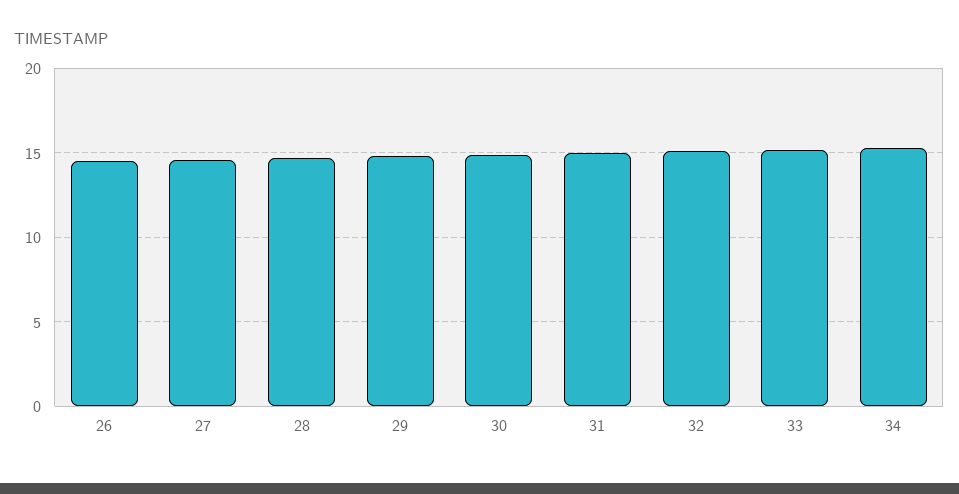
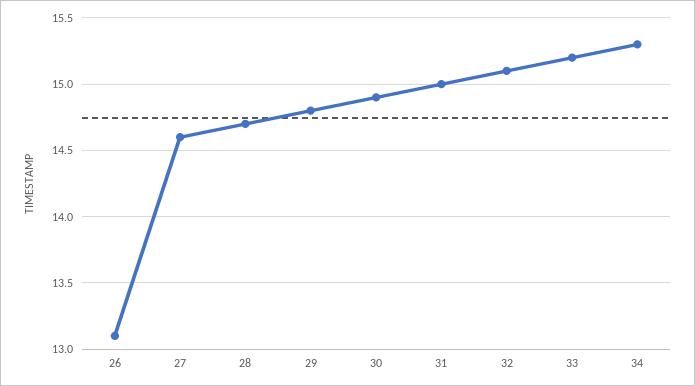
  {
-   "26": 14.5,
+   "26": 13.1,
    "27": 14.6,
    "28": 14.7,
    "29": 14.8,
    "30": 14.9,
    "31": 15,
    "32": 15.1,
    "33": 15.2,
    "34": 15.3
  }

